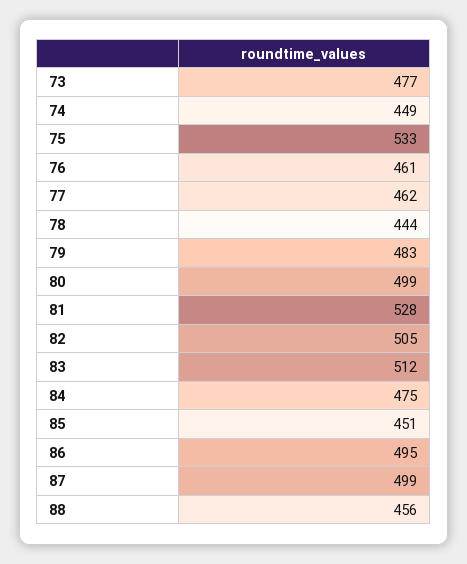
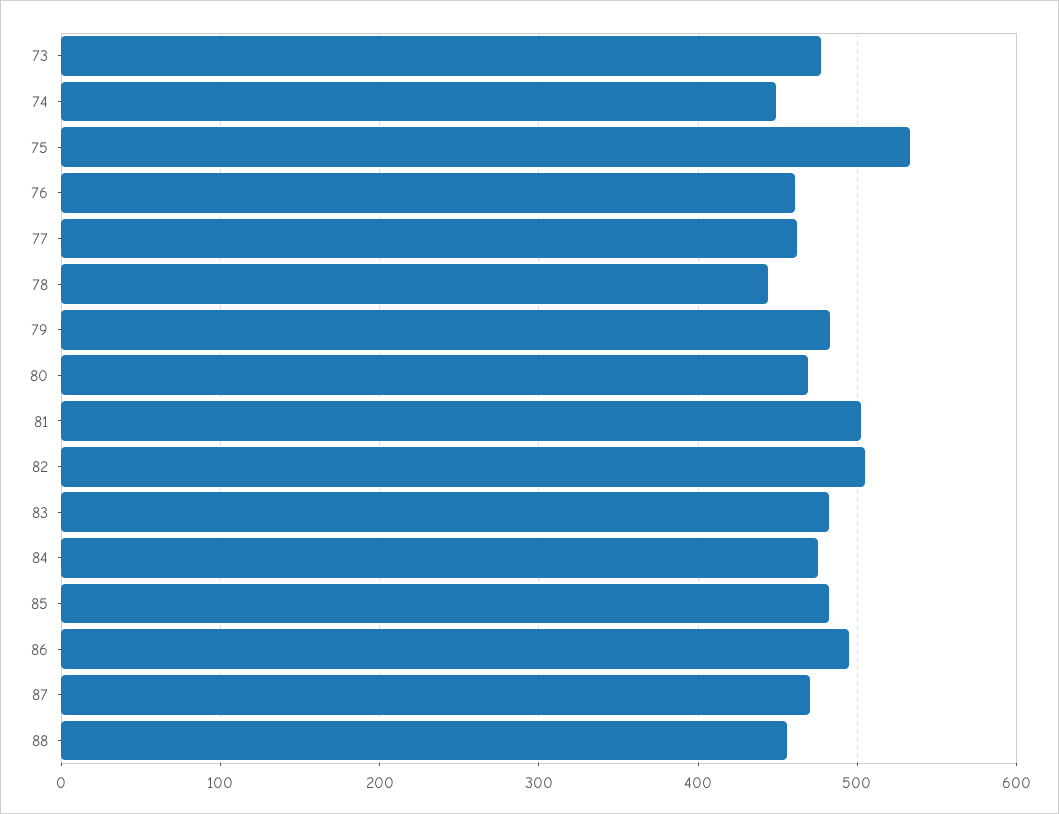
  {
    "73": 477,
    "74": 449,
    "75": 533,
    "76": 461,
    "77": 462,
    "78": 444,
    "79": 483,
-   "80": 499,
+   "80": 470,
-   "81": 528,
+   "81": 500,
    "82": 505,
-   "83": 512,
+   "83": 480,
    "84": 475,
-   "85": 451,
+   "85": 480,
    "86": 495,
-   "87": 499,
+   "87": 470,
    "88": 456
  }

